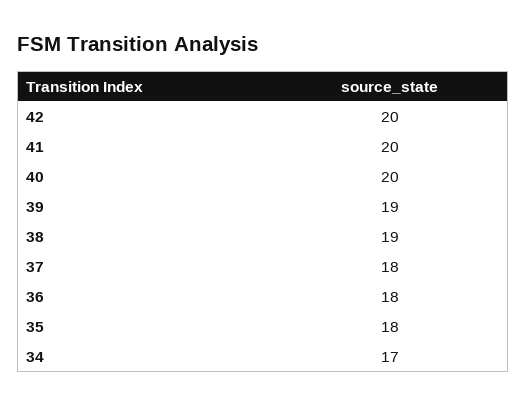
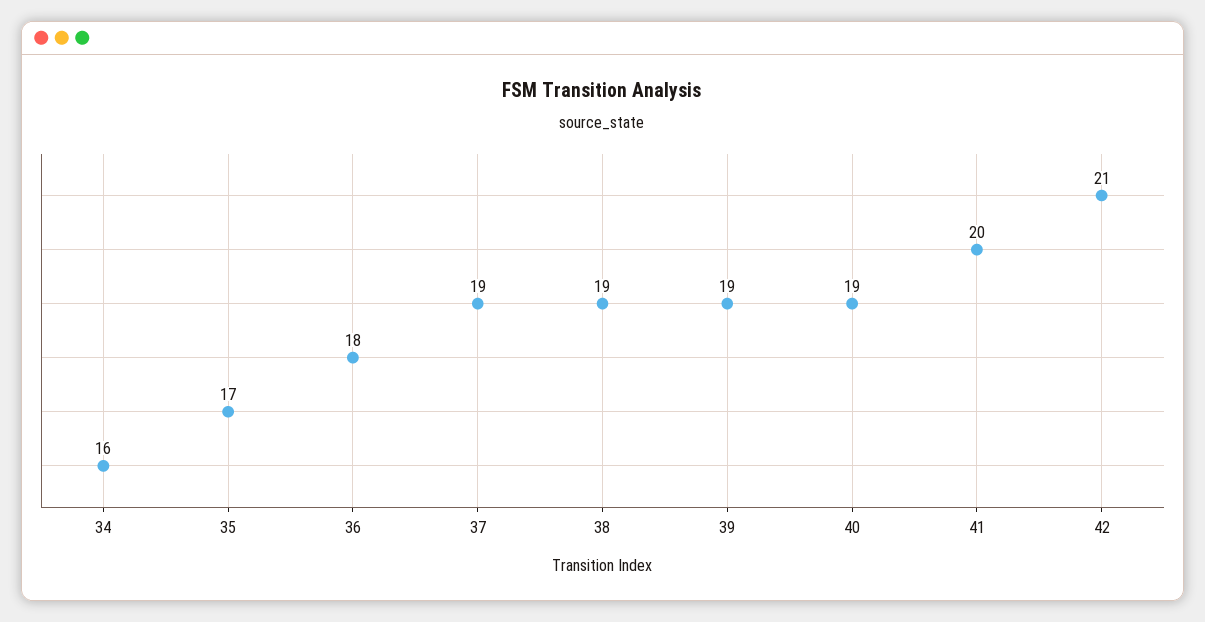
  {
-   "42": 20,
+   "42": 21,
    "41": 20,
-   "40": 20,
+   "40": 19,
    "39": 19,
    "38": 19,
-   "37": 18,
+   "37": 19,
    "36": 18,
-   "35": 18,
+   "35": 17,
-   "34": 17
+   "34": 16
  }

